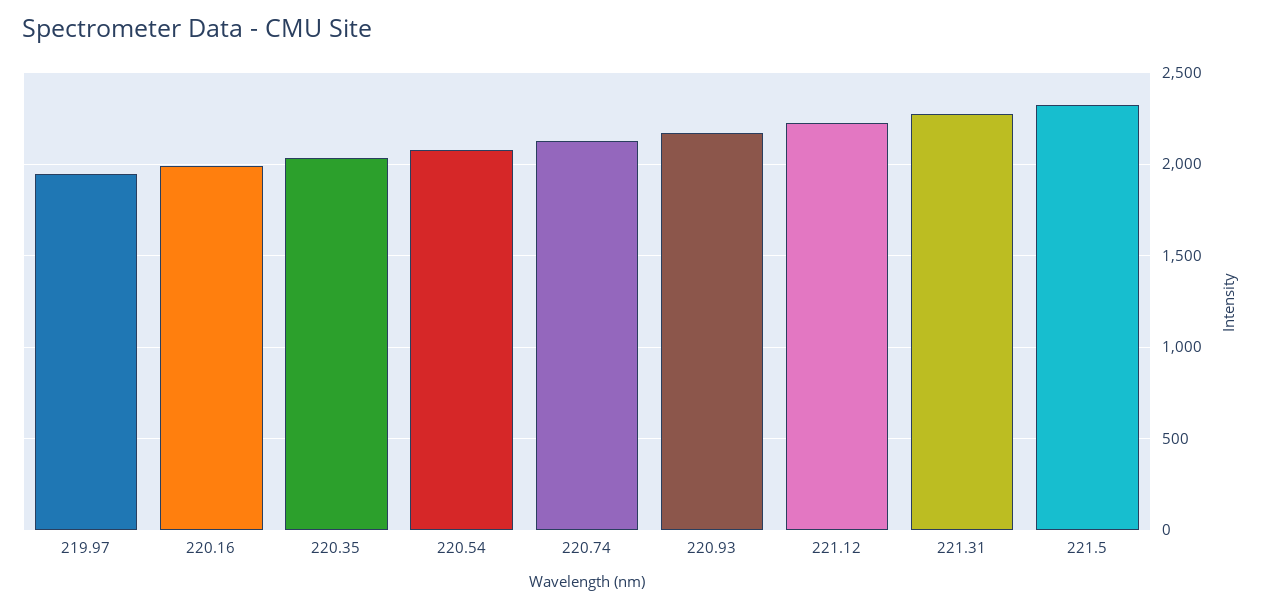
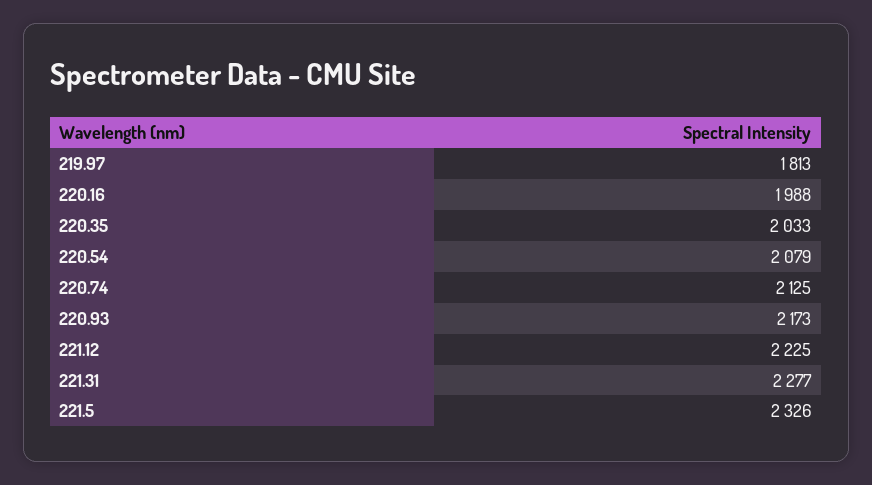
  {
-   "219.97": 1950,
+   "219.97": 1813,
    "220.16": 1988,
    "220.35": 2033,
    "220.54": 2079,
    "220.74": 2125,
    "220.93": 2173,
    "221.12": 2225,
    "221.31": 2277,
    "221.5": 2326
  }

